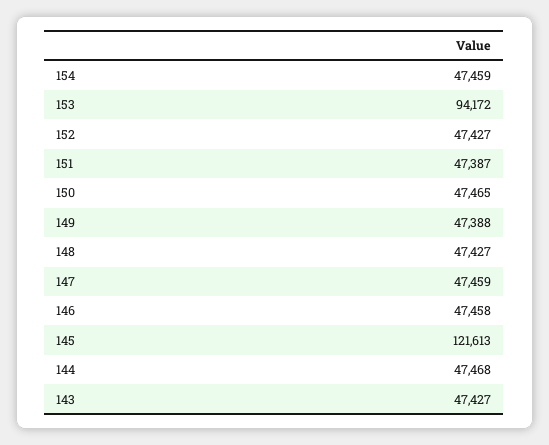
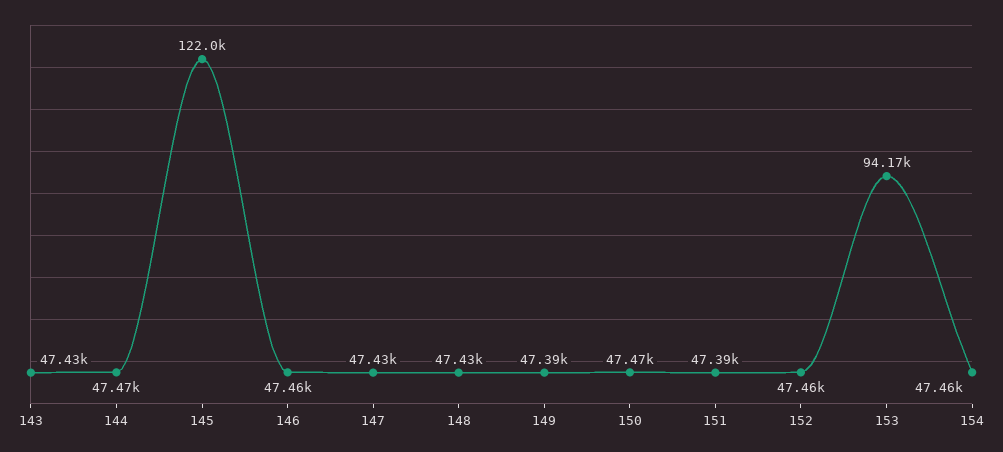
  {
    "154": 47459,
    "153": 94172,
-   "152": 47427,
+   "152": 47460,
    "151": 47387,
    "150": 47465,
    "149": 47388,
    "148": 47427,
-   "147": 47459,
+   "147": 47430,
    "146": 47458,
-   "145": 121613,
+   "145": 122000,
    "144": 47468,
    "143": 47427
  }

